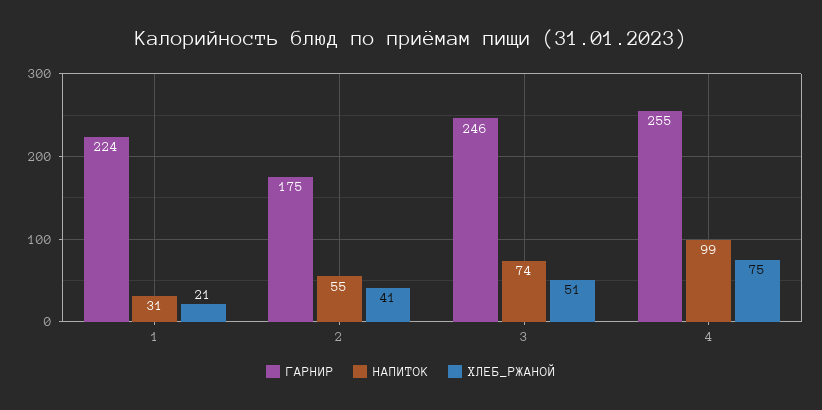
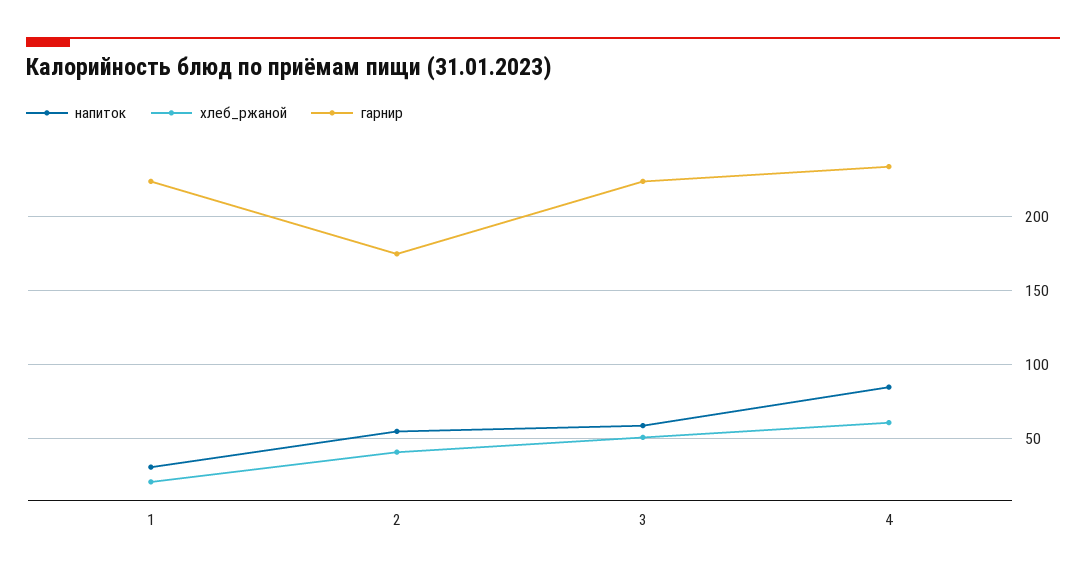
  {
    "ГАРНИР": {
      "1": 224,
      "2": 175,
-     "3": 246,
+     "3": 225,
-     "4": 255
+     "4": 235
    },
    "НАПИТОК": {
      "1": 31,
      "2": 55,
-     "3": 74,
+     "3": 60,
-     "4": 99
+     "4": 85
    },
    "ХЛЕБ_РЖАНОЙ": {
      "1": 21,
      "2": 41,
      "3": 51,
-     "4": 75
+     "4": 60
    }
  }

